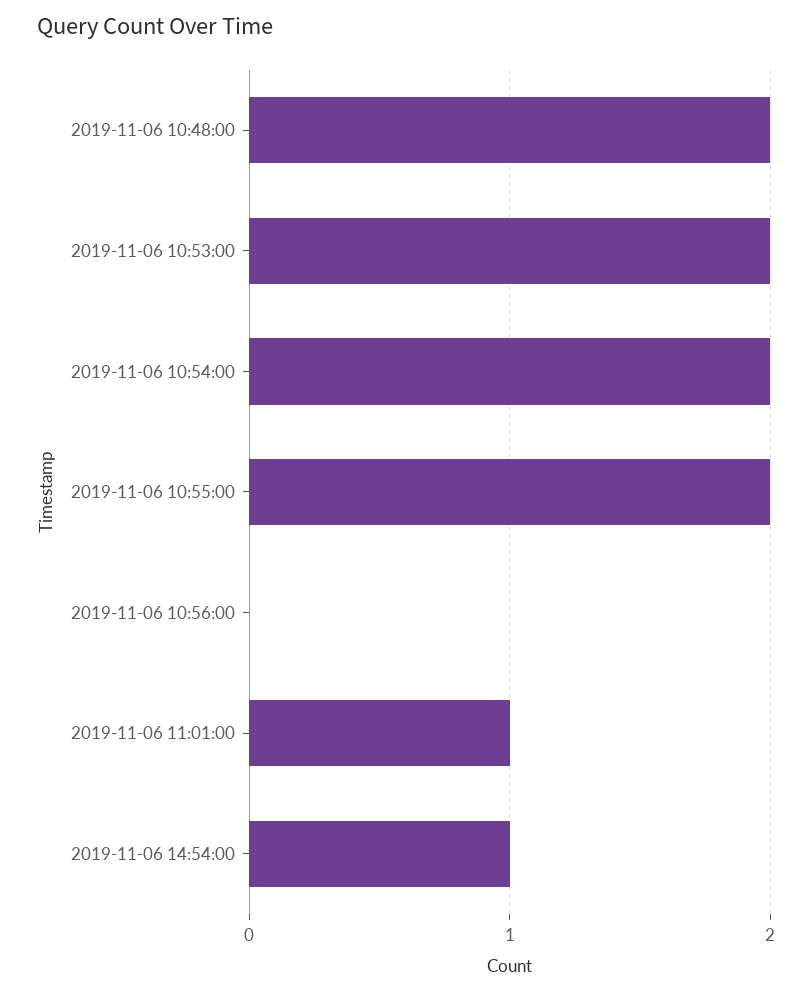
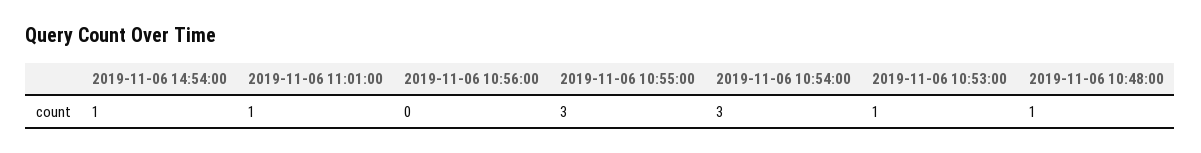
  {
-   "2019-11-06 10:48:00": 2,
+   "2019-11-06 10:48:00": 1,
-   "2019-11-06 10:53:00": 2,
+   "2019-11-06 10:53:00": 1,
-   "2019-11-06 10:54:00": 2,
+   "2019-11-06 10:54:00": 3,
-   "2019-11-06 10:55:00": 2,
+   "2019-11-06 10:55:00": 3,
    "2019-11-06 10:56:00": 0,
    "2019-11-06 11:01:00": 1,
    "2019-11-06 14:54:00": 1
  }

